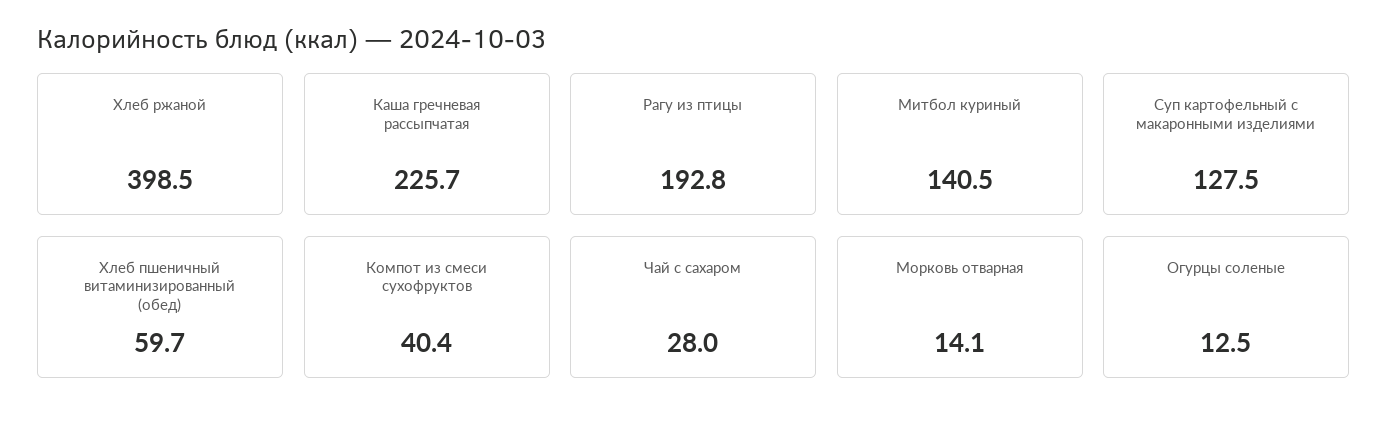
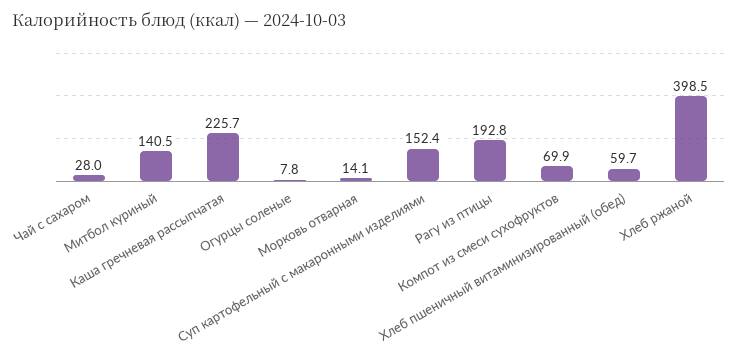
  {
    "Хлеб ржаной": 398.5,
    "Каша гречневая рассыпчатая": 225.7,
    "Рагу из птицы": 192.8,
    "Митбол куриный": 140.5,
-   "Суп картофельный с макаронными изделиями": 127.5,
+   "Суп картофельный с макаронными изделиями": 152.4,
    "Хлеб пшеничный витаминизированный (обед)": 59.7,
-   "Компот из смеси сухофруктов": 40.4,
+   "Компот из смеси сухофруктов": 69.9,
    "Чай с сахаром": 28,
    "Морковь отварная": 14.1,
-   "Огурцы соленые": 12.5
+   "Огурцы соленые": 7.8
  }

